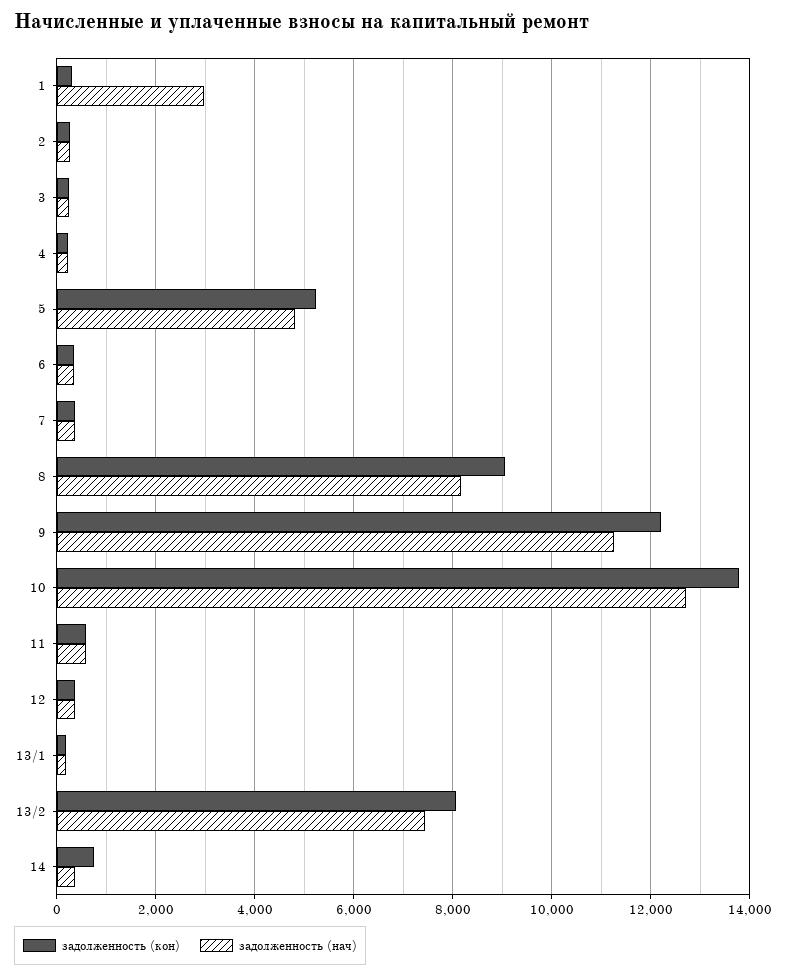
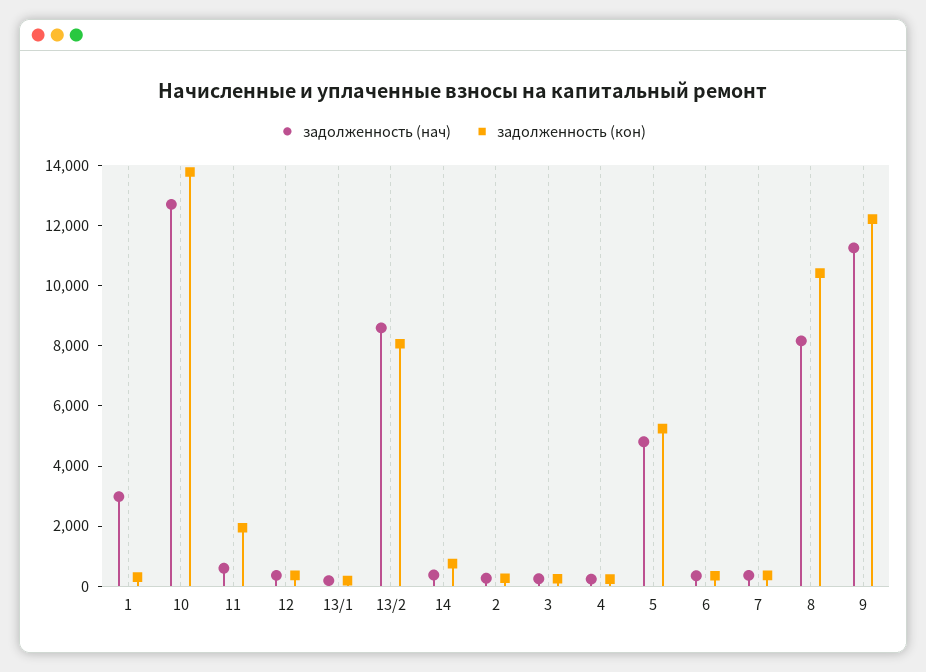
  {
    "задолженность (кон)": {
      "1": 400,
      "2": 200,
      "3": 200,
      "4": 200,
      "5": 5200,
      "6": 400,
      "7": 400,
-     "8": 9000,
+     "8": 10500,
      "9": 12200,
      "10": 13800,
-     "11": 600,
+     "11": 2000,
      "12": 400,
      "13/1": 200,
      "13/2": 8000,
      "14": 800
    },
    "задолженность (нач)": {
      "1": 3000,
      "2": 200,
      "3": 200,
      "4": 200,
      "5": 4800,
      "6": 400,
      "7": 400,
      "8": 8200,
      "9": 11200,
      "10": 12800,
      "11": 600,
      "12": 400,
      "13/1": 200,
-     "13/2": 7400,
+     "13/2": 8500,
      "14": 400
    }
  }

